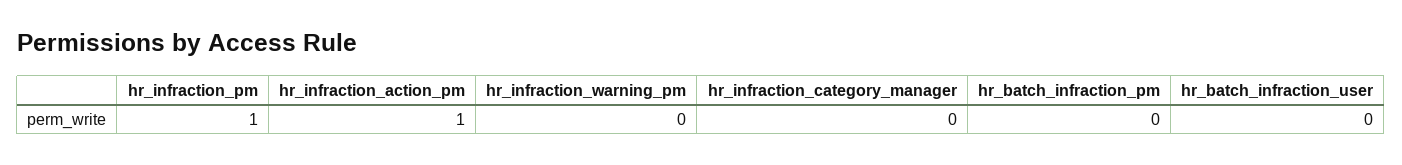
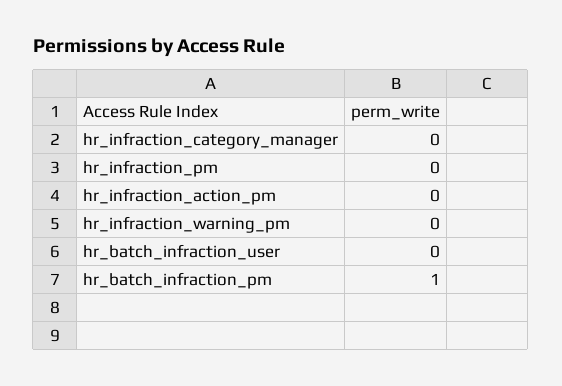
  {
-   "hr_infraction_pm": 1,
+   "hr_infraction_pm": 0,
-   "hr_infraction_action_pm": 1,
+   "hr_infraction_action_pm": 0,
    "hr_infraction_warning_pm": 0,
    "hr_infraction_category_manager": 0,
-   "hr_batch_infraction_pm": 0,
+   "hr_batch_infraction_pm": 1,
    "hr_batch_infraction_user": 0
  }

